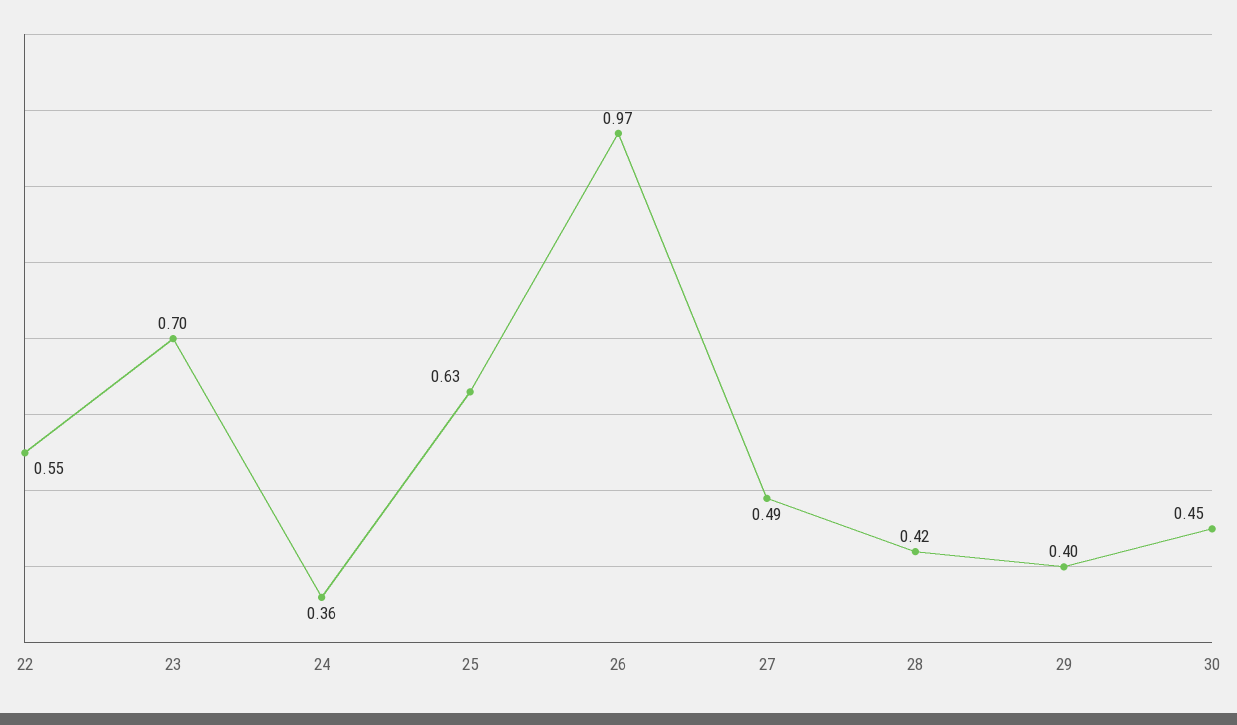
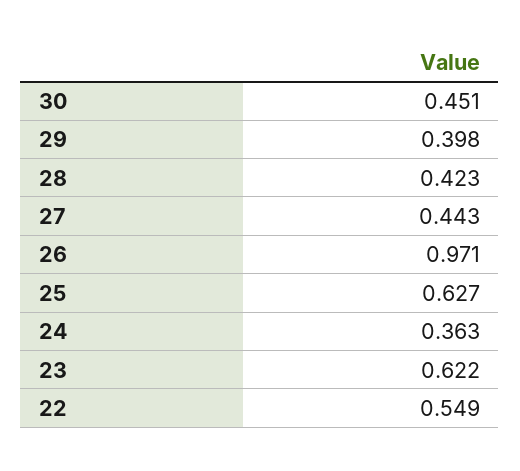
  {
    "22": 0.549,
-   "23": 0.7,
+   "23": 0.622,
    "24": 0.363,
    "25": 0.627,
    "26": 0.971,
-   "27": 0.49,
+   "27": 0.443,
    "28": 0.423,
    "29": 0.398,
    "30": 0.451
  }

